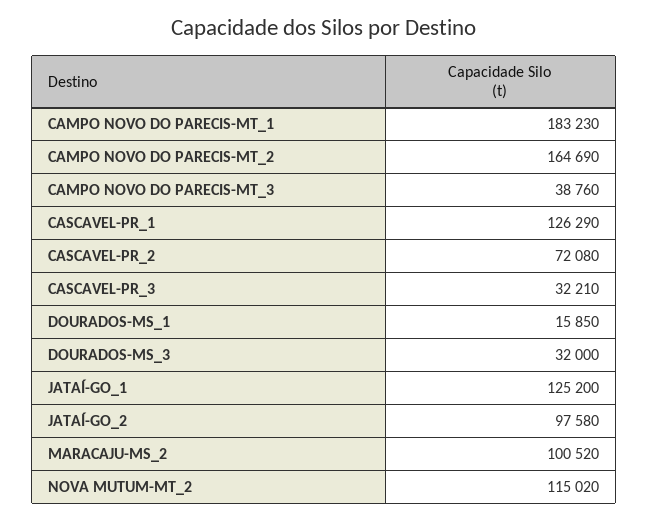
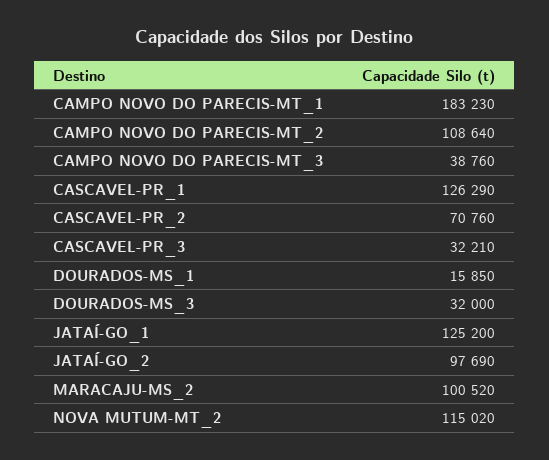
  {
    "CAMPO NOVO DO PARECIS-MT_1": 183230,
-   "CAMPO NOVO DO PARECIS-MT_2": 164690,
+   "CAMPO NOVO DO PARECIS-MT_2": 108640,
    "CAMPO NOVO DO PARECIS-MT_3": 38760,
    "CASCAVEL-PR_1": 126290,
-   "CASCAVEL-PR_2": 72080,
+   "CASCAVEL-PR_2": 70760,
    "CASCAVEL-PR_3": 32210,
    "DOURADOS-MS_1": 15850,
    "DOURADOS-MS_3": 32000,
    "JATAÍ-GO_1": 125200,
-   "JATAÍ-GO_2": 97580,
+   "JATAÍ-GO_2": 97690,
    "MARACAJU-MS_2": 100520,
    "NOVA MUTUM-MT_2": 115020
  }

